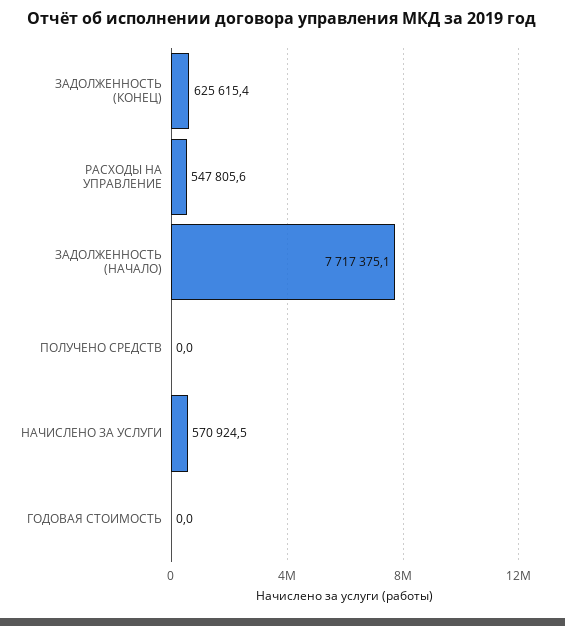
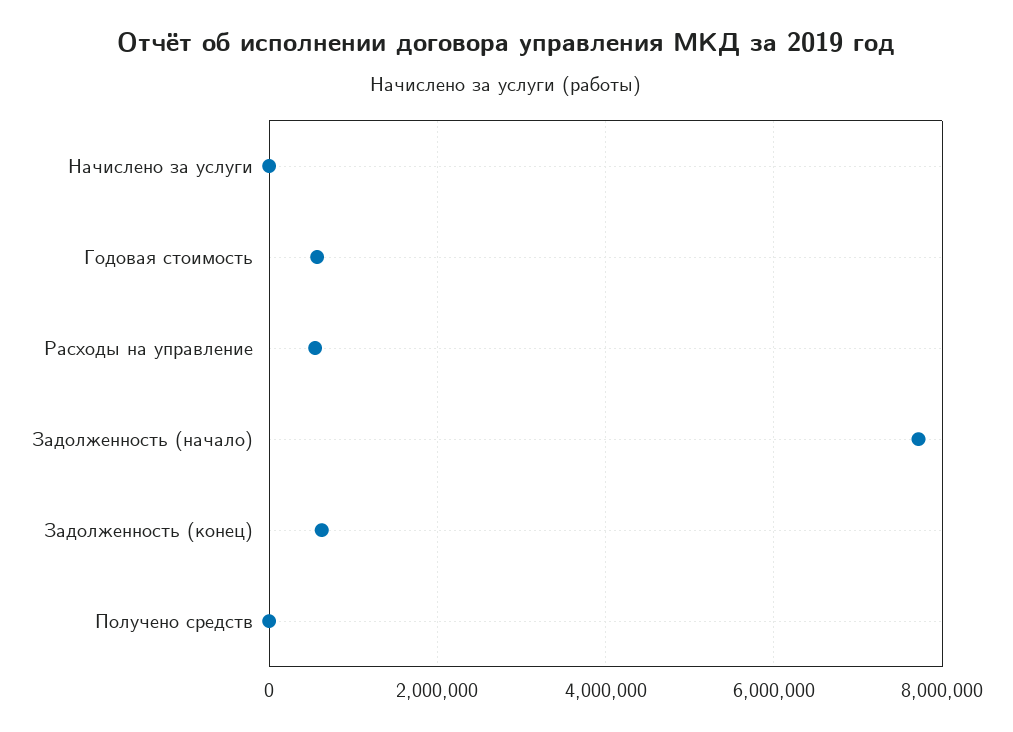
  {
    "ЗАДОЛЖЕННОСТЬ (КОНЕЦ)": 625615.4,
    "РАСХОДЫ НА УПРАВЛЕНИЕ": 547805.6,
    "ЗАДОЛЖЕННОСТЬ (НАЧАЛО)": 7717375.1,
    "ПОЛУЧЕНО СРЕДСТВ": 0,
-   "НАЧИСЛЕНО ЗА УСЛУГИ": 570924.5,
+   "НАЧИСЛЕНО ЗА УСЛУГИ": 0,
-   "ГОДОВАЯ СТОИМОСТЬ": 0
+   "ГОДОВАЯ СТОИМОСТЬ": 600000
  }

